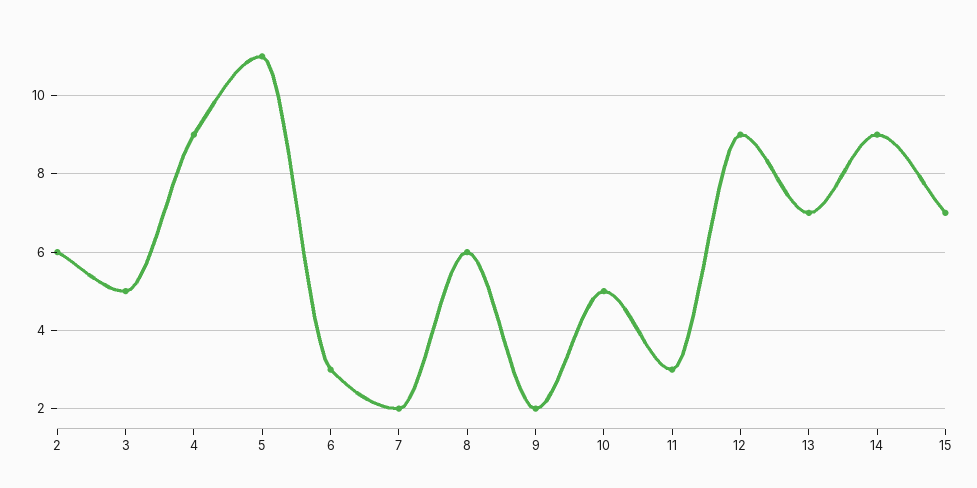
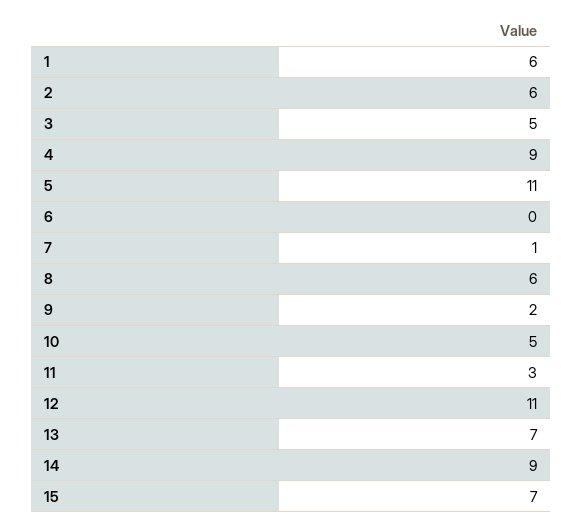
  {
    "2": 6,
    "3": 5,
    "4": 9,
    "5": 11,
-   "6": 3,
+   "6": 0,
-   "7": 2,
+   "7": 1,
    "8": 6,
    "9": 2,
    "10": 5,
    "11": 3,
-   "12": 9,
+   "12": 11,
    "13": 7,
    "14": 9,
-   "15": 7
+   "15": 7,
+   "1": 6
  }

